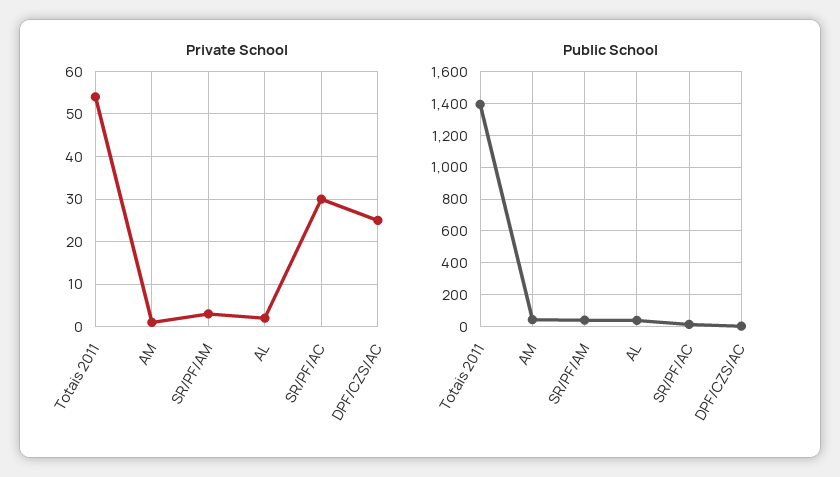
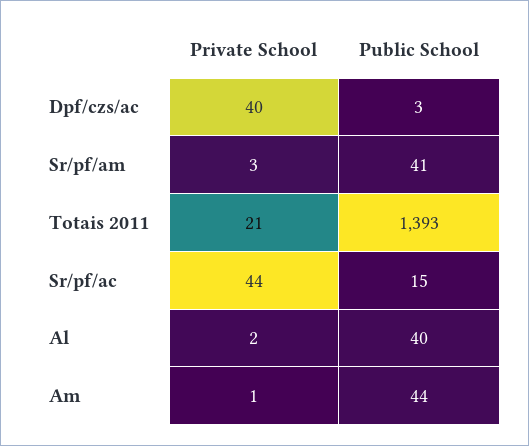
  {
    "Private School": {
-     "Totais 2011": 55,
+     "Totais 2011": 21,
      "AM": 1,
      "SR/PF/AM": 3,
      "AL": 2,
-     "SR/PF/AC": 30,
+     "SR/PF/AC": 44,
-     "DPF/CZS/AC": 25
+     "DPF/CZS/AC": 40
    },
    "Public School": {
      "Totais 2011": 1393,
      "AM": 44,
      "SR/PF/AM": 41,
      "AL": 40,
      "SR/PF/AC": 15,
      "DPF/CZS/AC": 3
    }
  }

